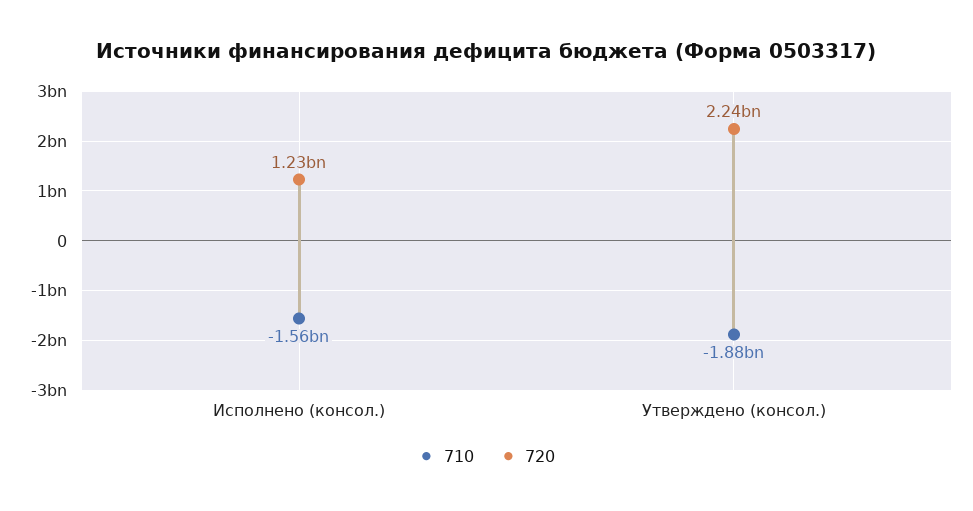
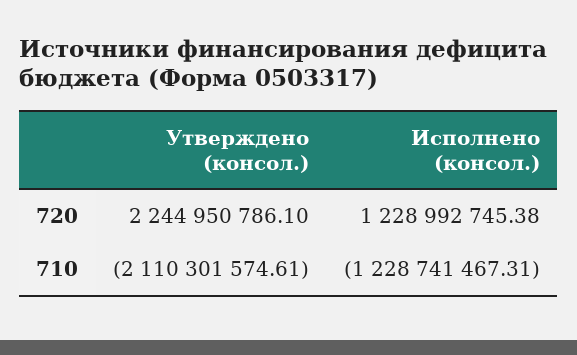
  {
    "710": {
-     "Исполнено (консол.)": -1560000000,
+     "Исполнено (консол.)": -1228741467.31,
-     "Утверждено (консол.)": -1880000000
+     "Утверждено (консол.)": -2110301574.61
    },
    "720": {
      "Исполнено (консол.)": 1228992745.38,
      "Утверждено (консол.)": 2244950786.1
    }
  }

